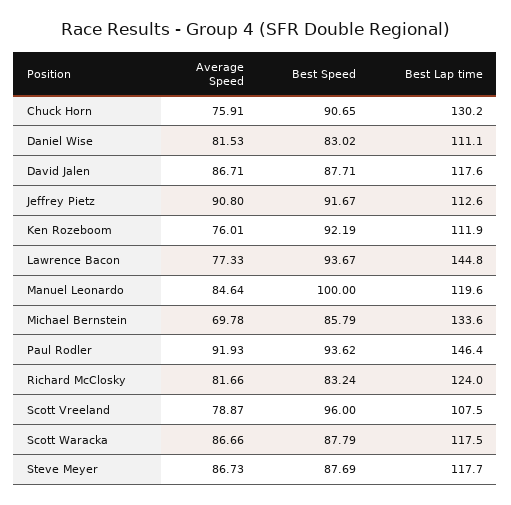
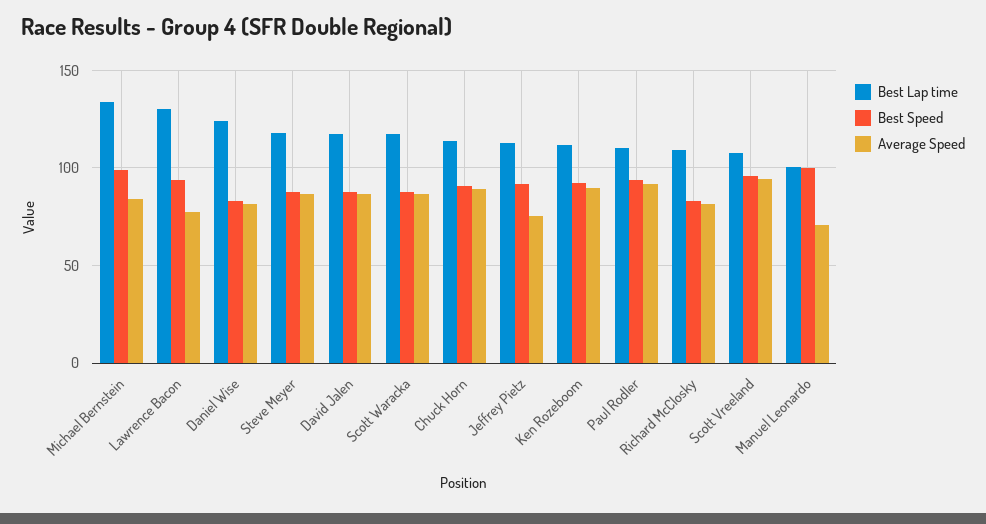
  {
    "Average Speed": {
-     "Chuck Horn": 75.91,
+     "Chuck Horn": 90,
      "Daniel Wise": 81.53,
      "David Jalen": 86.71,
-     "Jeffrey Pietz": 90.8,
+     "Jeffrey Pietz": 75,
-     "Ken Rozeboom": 76.01,
+     "Ken Rozeboom": 90,
      "Lawrence Bacon": 77.33,
-     "Manuel Leonardo": 84.64,
+     "Manuel Leonardo": 70,
-     "Michael Bernstein": 69.78,
+     "Michael Bernstein": 85,
      "Paul Rodler": 91.93,
      "Richard McClosky": 81.66,
-     "Scott Vreeland": 78.87,
+     "Scott Vreeland": 95,
      "Scott Waracka": 86.66,
      "Steve Meyer": 86.73
    },
    "Best Speed": {
      "Chuck Horn": 90.65,
      "Daniel Wise": 83.02,
      "David Jalen": 87.71,
      "Jeffrey Pietz": 91.67,
      "Ken Rozeboom": 92.19,
      "Lawrence Bacon": 93.67,
      "Manuel Leonardo": 100,
-     "Michael Bernstein": 85.79,
+     "Michael Bernstein": 100,
      "Paul Rodler": 93.62,
      "Richard McClosky": 83.24,
      "Scott Vreeland": 96,
      "Scott Waracka": 87.79,
      "Steve Meyer": 87.69
    },
    "Best Lap time": {
-     "Chuck Horn": 130.2,
+     "Chuck Horn": 115,
-     "Daniel Wise": 111.1,
+     "Daniel Wise": 125,
      "David Jalen": 117.6,
      "Jeffrey Pietz": 112.6,
      "Ken Rozeboom": 111.9,
-     "Lawrence Bacon": 144.8,
+     "Lawrence Bacon": 130,
-     "Manuel Leonardo": 119.6,
+     "Manuel Leonardo": 100,
      "Michael Bernstein": 133.6,
-     "Paul Rodler": 146.4,
+     "Paul Rodler": 110,
-     "Richard McClosky": 124,
+     "Richard McClosky": 110,
      "Scott Vreeland": 107.5,
      "Scott Waracka": 117.5,
      "Steve Meyer": 117.7
    }
  }

